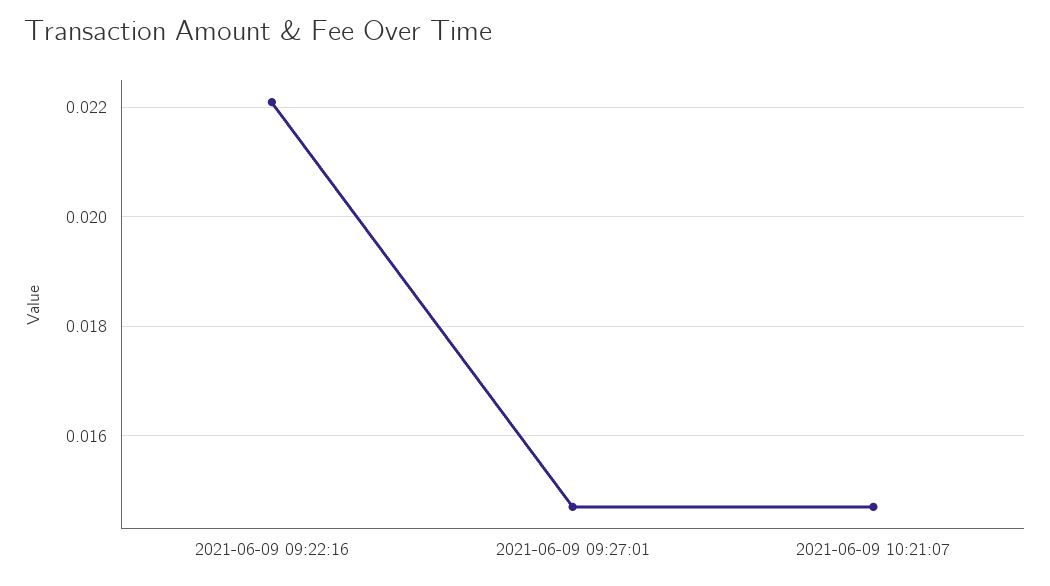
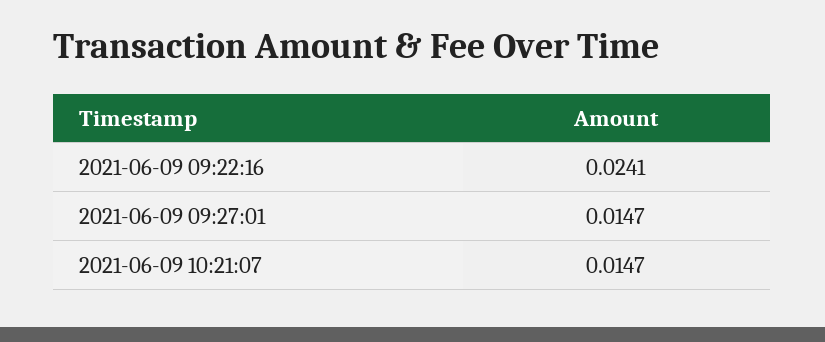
  {
-   "2021-06-09 09:22:16": 0.022,
+   "2021-06-09 09:22:16": 0.0241,
    "2021-06-09 09:27:01": 0.0147,
    "2021-06-09 10:21:07": 0.0147
  }

